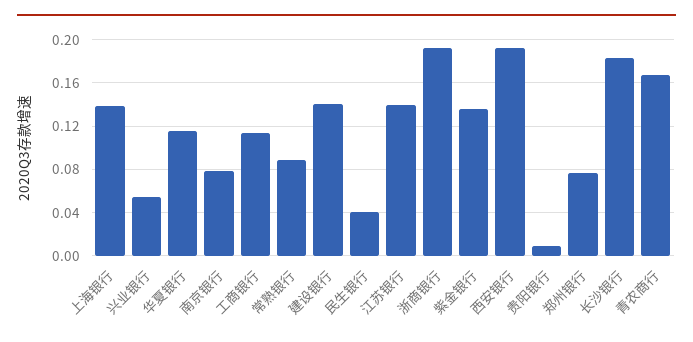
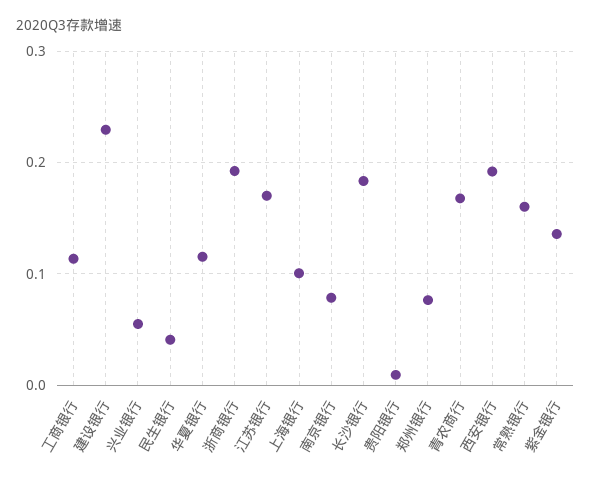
  {
-   "上海银行": 0.14,
+   "上海银行": 0.1,
    "兴业银行": 0.06,
    "华夏银行": 0.12,
    "南京银行": 0.08,
    "工商银行": 0.11,
-   "常熟银行": 0.09,
+   "常熟银行": 0.16,
-   "建设银行": 0.14,
+   "建设银行": 0.23,
    "民生银行": 0.04,
-   "江苏银行": 0.14,
+   "江苏银行": 0.17,
    "浙商银行": 0.19,
    "紫金银行": 0.14,
    "西安银行": 0.19,
    "贵阳银行": 0.01,
    "郑州银行": 0.08,
    "长沙银行": 0.18,
    "青农商行": 0.17
  }

